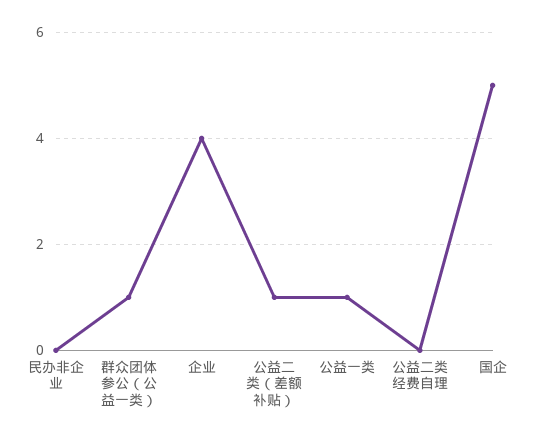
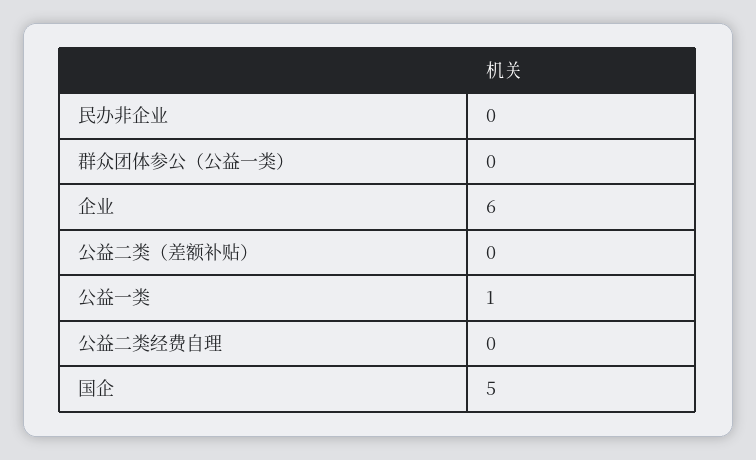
  {
    "民办非企业": 0,
-   "群众团体参公（公益一类）": 1,
+   "群众团体参公（公益一类）": 0,
-   "企业": 4,
+   "企业": 6,
-   "公益二类（差额补贴）": 1,
+   "公益二类（差额补贴）": 0,
    "公益一类": 1,
    "公益二类经费自理": 0,
    "国企": 5
  }

